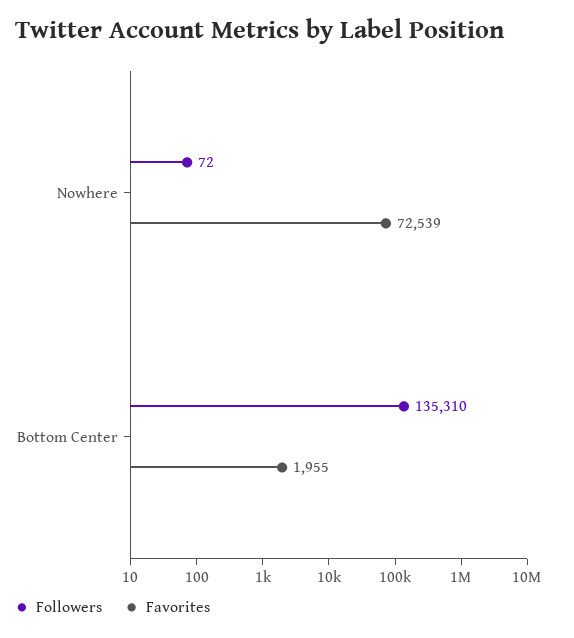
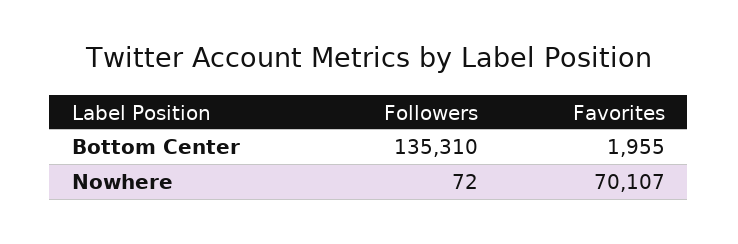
  {
    "Followers": {
      "Nowhere": 72,
      "Bottom Center": 135310
    },
    "Favorites": {
-     "Nowhere": 72539,
+     "Nowhere": 70107,
      "Bottom Center": 1955
    }
  }

